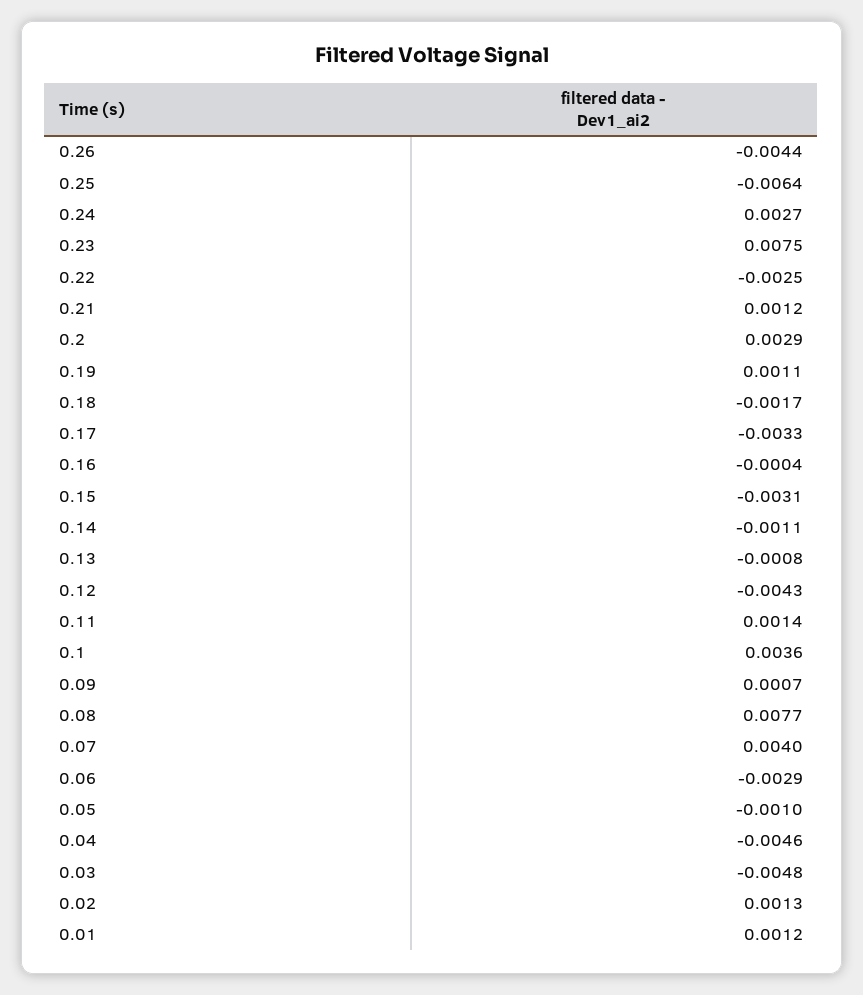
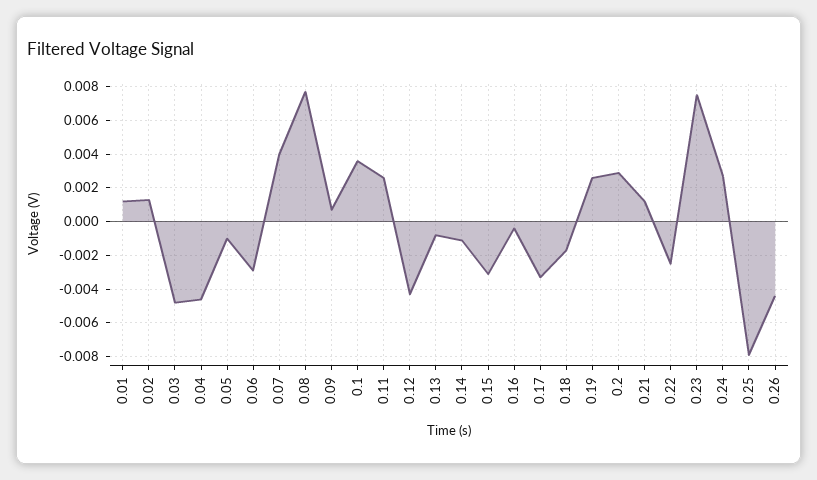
  {
    "0.26": -0.0044,
-   "0.25": -0.0064,
+   "0.25": -0.008,
    "0.24": 0.0027,
    "0.23": 0.0075,
    "0.22": -0.0025,
    "0.21": 0.0012,
    "0.2": 0.0029,
-   "0.19": 0.0011,
+   "0.19": 0.0025,
    "0.18": -0.0017,
    "0.17": -0.0033,
    "0.16": -0.0004,
    "0.15": -0.0031,
    "0.14": -0.0011,
    "0.13": -0.0008,
    "0.12": -0.0043,
-   "0.11": 0.0014,
+   "0.11": 0.0025,
    "0.1": 0.0036,
    "0.09": 0.0007,
    "0.08": 0.0077,
    "0.07": 0.004,
    "0.06": -0.0029,
    "0.05": -0.001,
    "0.04": -0.0046,
    "0.03": -0.0048,
    "0.02": 0.0013,
    "0.01": 0.0012
  }

